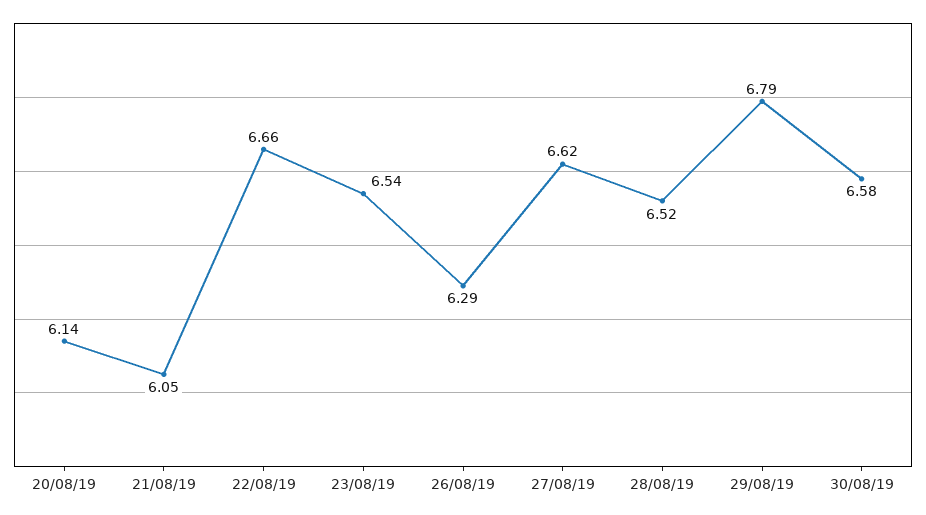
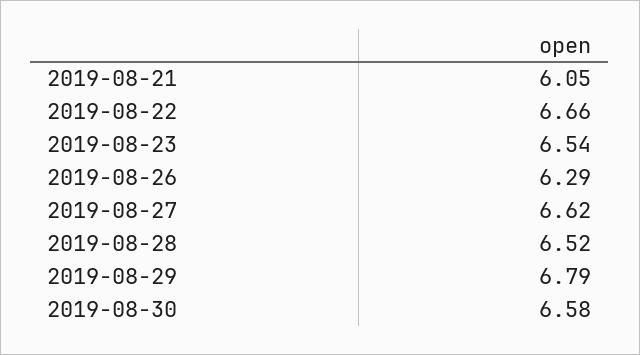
  {
-   "20/08/19": 6.14,
    "21/08/19": 6.05,
    "22/08/19": 6.66,
    "23/08/19": 6.54,
    "26/08/19": 6.29,
    "27/08/19": 6.62,
    "28/08/19": 6.52,
    "29/08/19": 6.79,
    "30/08/19": 6.58
  }

